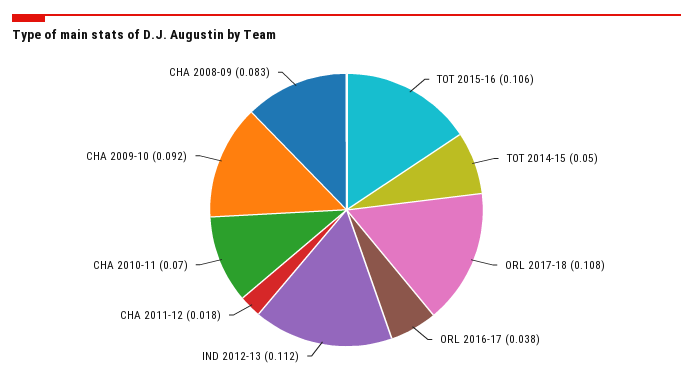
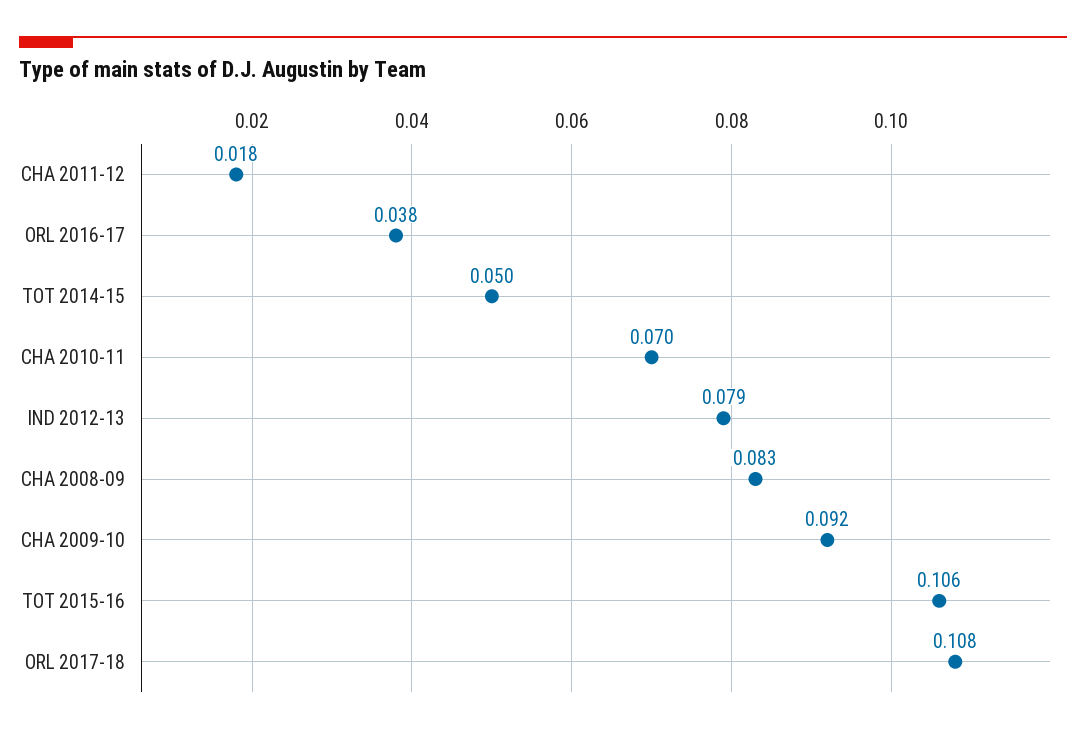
  {
    "TOT 2015-16": 0.106,
    "TOT 2014-15": 0.05,
    "ORL 2017-18": 0.108,
    "ORL 2016-17": 0.038,
-   "IND 2012-13": 0.112,
+   "IND 2012-13": 0.079,
    "CHA 2011-12": 0.018,
    "CHA 2010-11": 0.07,
    "CHA 2009-10": 0.092,
    "CHA 2008-09": 0.083
  }

